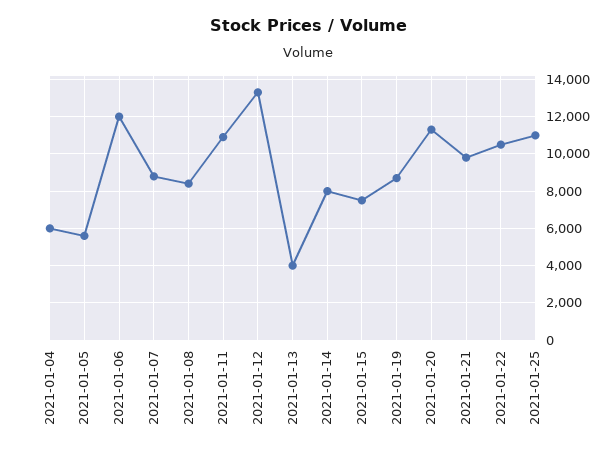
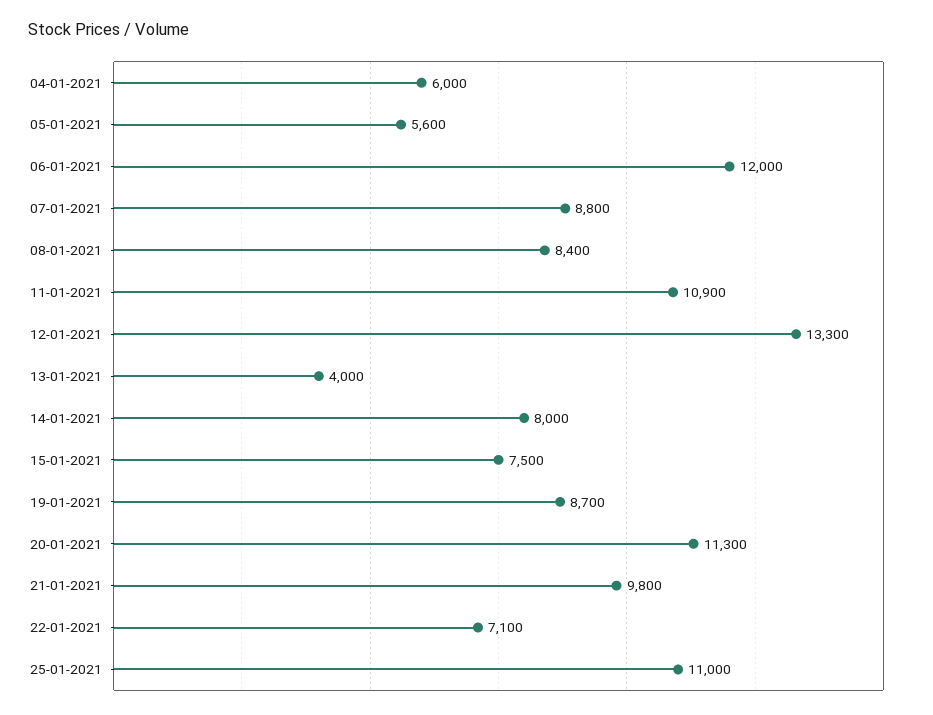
  {
    "2021-01-04": 6000,
    "2021-01-05": 5600,
    "2021-01-06": 12000,
    "2021-01-07": 8800,
    "2021-01-08": 8400,
    "2021-01-11": 10900,
    "2021-01-12": 13300,
    "2021-01-13": 4000,
    "2021-01-14": 8000,
    "2021-01-15": 7500,
    "2021-01-19": 8700,
    "2021-01-20": 11300,
    "2021-01-21": 9800,
-   "2021-01-22": 10500,
+   "2021-01-22": 7100,
    "2021-01-25": 11000
  }

